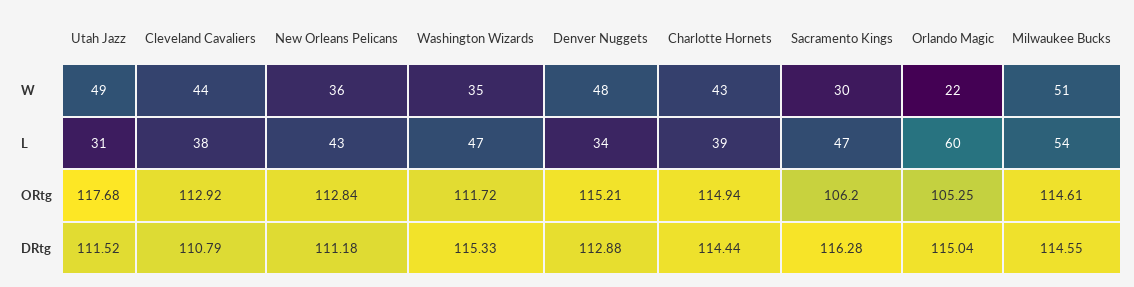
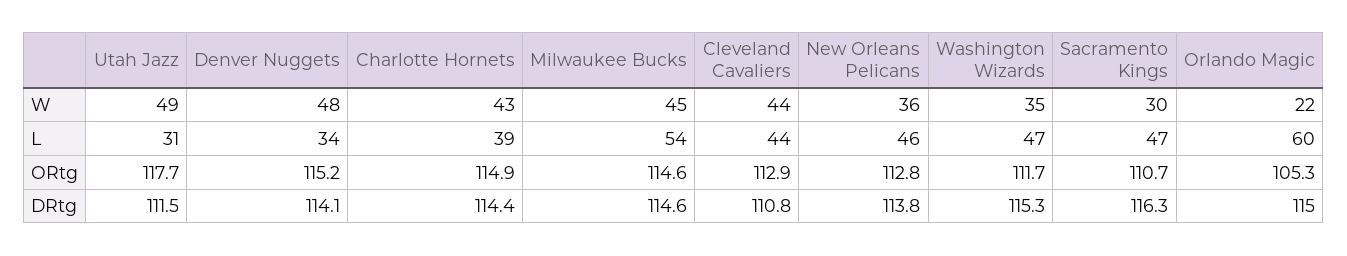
  {
    "Utah Jazz": {
      "W": 49,
      "L": 31,
      "ORtg": 117.68,
      "DRtg": 111.52
    },
    "Cleveland Cavaliers": {
      "W": 44,
-     "L": 38,
+     "L": 44,
      "ORtg": 112.92,
      "DRtg": 110.79
    },
    "New Orleans Pelicans": {
      "W": 36,
-     "L": 43,
+     "L": 46,
      "ORtg": 112.84,
-     "DRtg": 111.18
+     "DRtg": 113.8
    },
    "Washington Wizards": {
      "W": 35,
      "L": 47,
      "ORtg": 111.72,
      "DRtg": 115.33
    },
    "Denver Nuggets": {
      "W": 48,
      "L": 34,
      "ORtg": 115.21,
-     "DRtg": 112.88
+     "DRtg": 114.1
    },
    "Charlotte Hornets": {
      "W": 43,
      "L": 39,
      "ORtg": 114.94,
      "DRtg": 114.44
    },
    "Sacramento Kings": {
      "W": 30,
      "L": 47,
-     "ORtg": 106.2,
+     "ORtg": 110.7,
      "DRtg": 116.28
    },
    "Orlando Magic": {
      "W": 22,
      "L": 60,
      "ORtg": 105.25,
      "DRtg": 115.04
    },
    "Milwaukee Bucks": {
-     "W": 51,
+     "W": 45,
      "L": 54,
      "ORtg": 114.61,
      "DRtg": 114.55
    }
  }

